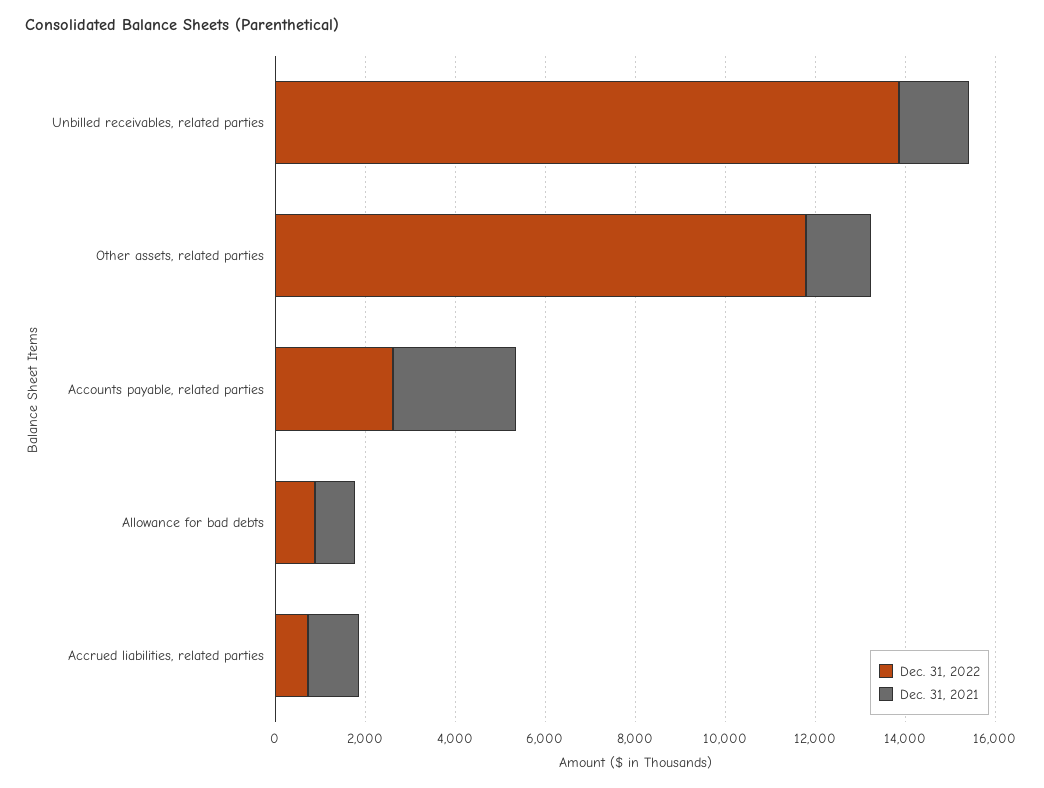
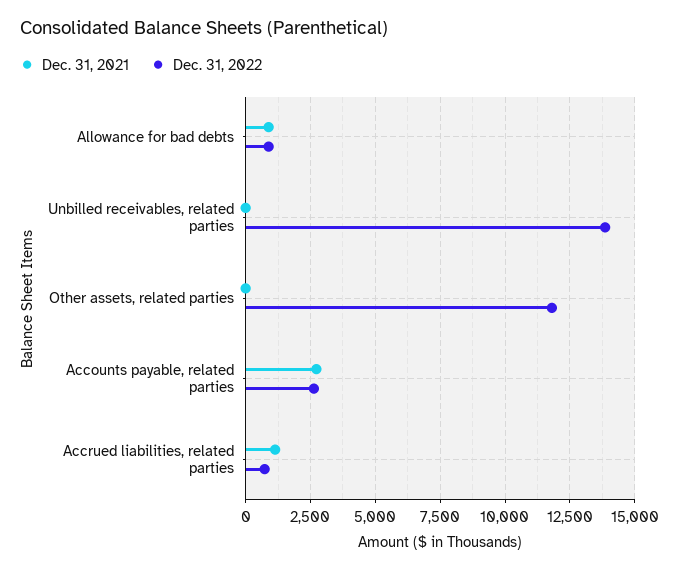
  {
    "Dec. 31, 2022": {
      "Unbilled receivables, related parties": 13750,
      "Other assets, related parties": 11750,
      "Accounts payable, related parties": 2750,
      "Allowance for bad debts": 1000,
      "Accrued liabilities, related parties": 750
    },
    "Dec. 31, 2021": {
-     "Unbilled receivables, related parties": 1500,
+     "Unbilled receivables, related parties": 0,
-     "Other assets, related parties": 1500,
+     "Other assets, related parties": 0,
      "Accounts payable, related parties": 2750,
      "Allowance for bad debts": 1000,
      "Accrued liabilities, related parties": 1250
    }
  }

